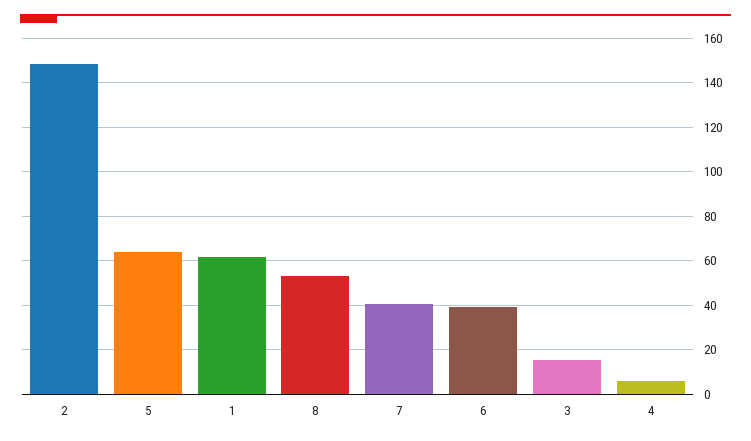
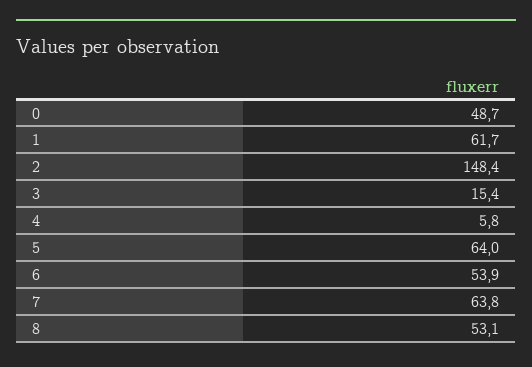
  {
    "2": 148.4,
    "5": 64,
    "1": 61.7,
    "8": 53.1,
-   "7": 40,
+   "7": 63.8,
-   "6": 40,
+   "6": 53.9,
    "3": 15.4,
-   "4": 5.8
+   "4": 5.8,
+   "0": 48.7
  }

